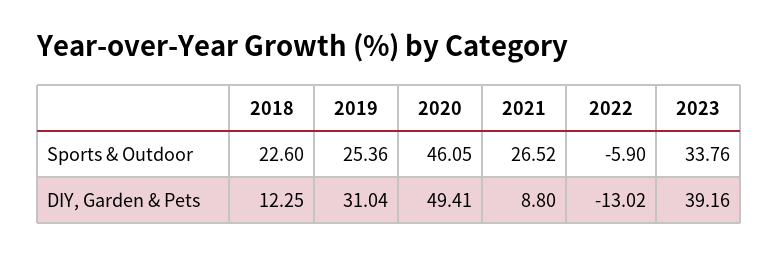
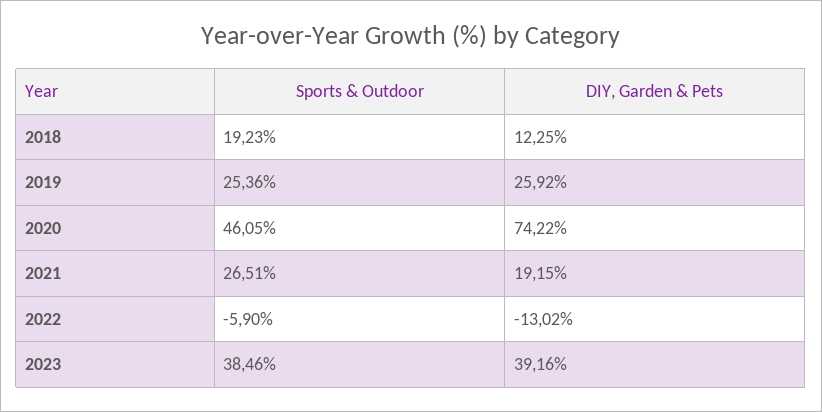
  {
    "2018": {
-     "Sports & Outdoor": 22.6,
+     "Sports & Outdoor": 19.23,
      "DIY, Garden & Pets": 12.25
    },
    "2019": {
      "Sports & Outdoor": 25.36,
-     "DIY, Garden & Pets": 31.04
+     "DIY, Garden & Pets": 25.92
    },
    "2020": {
      "Sports & Outdoor": 46.05,
-     "DIY, Garden & Pets": 49.41
+     "DIY, Garden & Pets": 74.22
    },
    "2021": {
-     "Sports & Outdoor": 26.52,
+     "Sports & Outdoor": 26.51,
-     "DIY, Garden & Pets": 8.8
+     "DIY, Garden & Pets": 19.15
    },
    "2022": {
      "Sports & Outdoor": -5.9,
      "DIY, Garden & Pets": -13.02
    },
    "2023": {
-     "Sports & Outdoor": 33.76,
+     "Sports & Outdoor": 38.46,
      "DIY, Garden & Pets": 39.16
    }
  }

